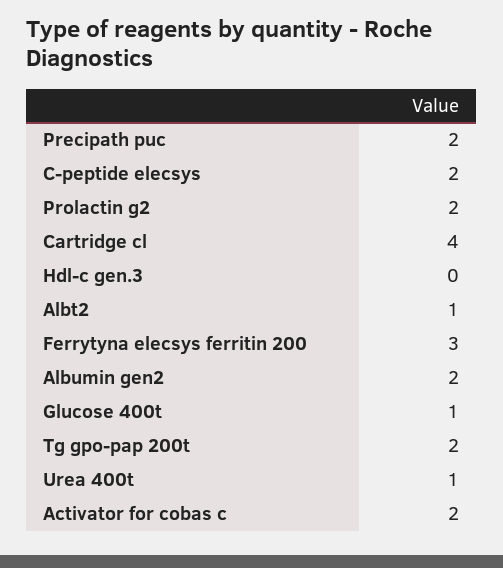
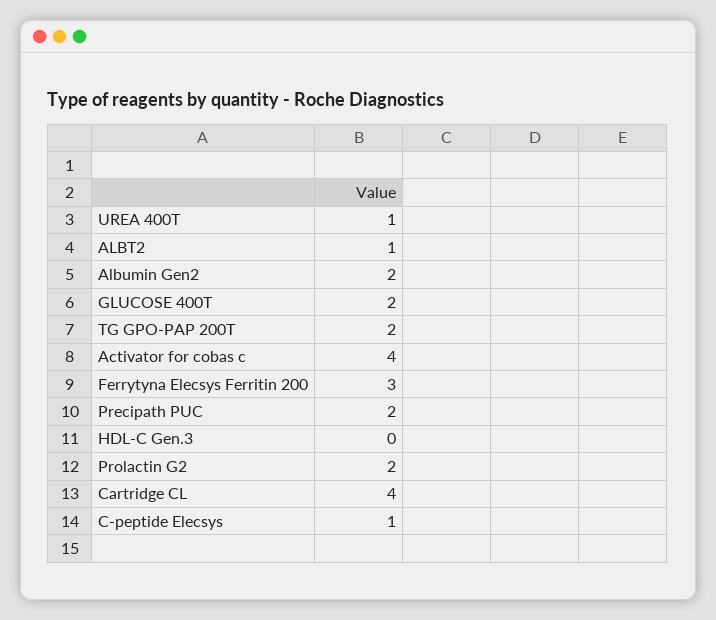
  {
    "Precipath puc": 2,
-   "C-peptide elecsys": 2,
+   "C-peptide elecsys": 1,
    "Prolactin g2": 2,
    "Cartridge cl": 4,
    "Hdl-c gen.3": 0,
    "Albt2": 1,
    "Ferrytyna elecsys ferritin 200": 3,
    "Albumin gen2": 2,
-   "Glucose 400t": 1,
+   "Glucose 400t": 2,
    "Tg gpo-pap 200t": 2,
    "Urea 400t": 1,
-   "Activator for cobas c": 2
+   "Activator for cobas c": 4
  }

